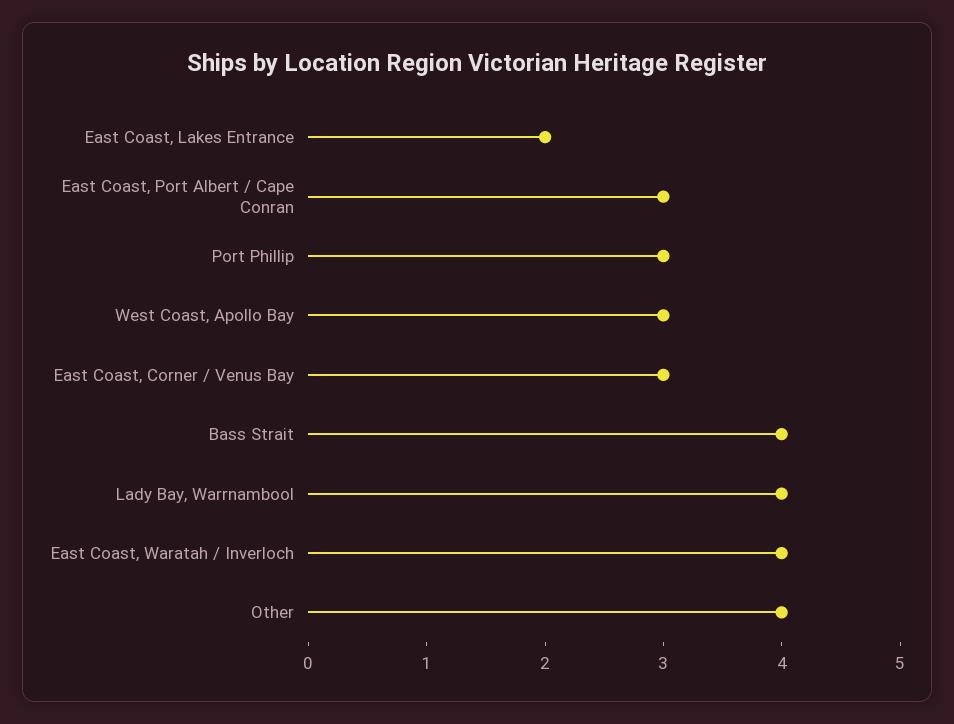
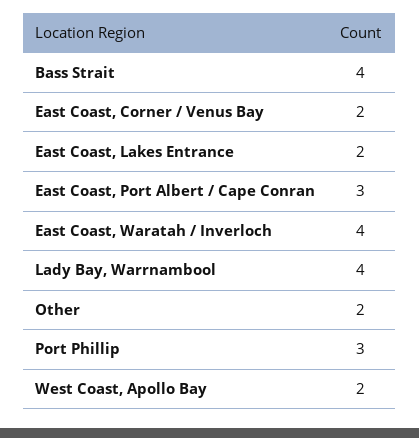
  {
    "East Coast, Lakes Entrance": 2,
    "East Coast, Port Albert / Cape Conran": 3,
    "Port Phillip": 3,
-   "West Coast, Apollo Bay": 3,
+   "West Coast, Apollo Bay": 2,
-   "East Coast, Corner / Venus Bay": 3,
+   "East Coast, Corner / Venus Bay": 2,
    "Bass Strait": 4,
    "Lady Bay, Warrnambool": 4,
    "East Coast, Waratah / Inverloch": 4,
-   "Other": 4
+   "Other": 2
  }

